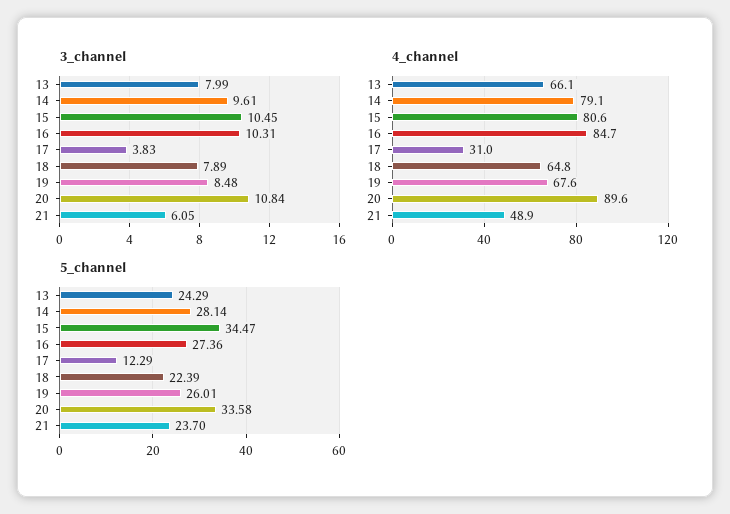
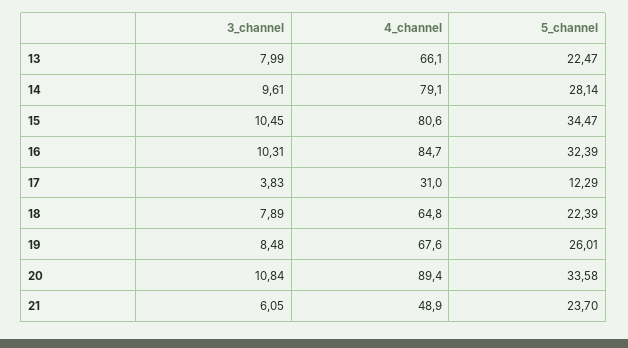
  {
    "3_channel": {
      "13": 7.99,
      "14": 9.61,
      "15": 10.45,
      "16": 10.31,
      "17": 3.83,
      "18": 7.89,
      "19": 8.48,
      "20": 10.84,
      "21": 6.05
    },
    "4_channel": {
      "13": 66.1,
      "14": 79.1,
      "15": 80.6,
      "16": 84.7,
      "17": 31,
      "18": 64.8,
      "19": 67.6,
-     "20": 89.6,
+     "20": 89.4,
      "21": 48.9
    },
    "5_channel": {
-     "13": 24.29,
+     "13": 22.47,
      "14": 28.14,
      "15": 34.47,
-     "16": 27.36,
+     "16": 32.39,
      "17": 12.29,
      "18": 22.39,
      "19": 26.01,
      "20": 33.58,
      "21": 23.7
    }
  }

